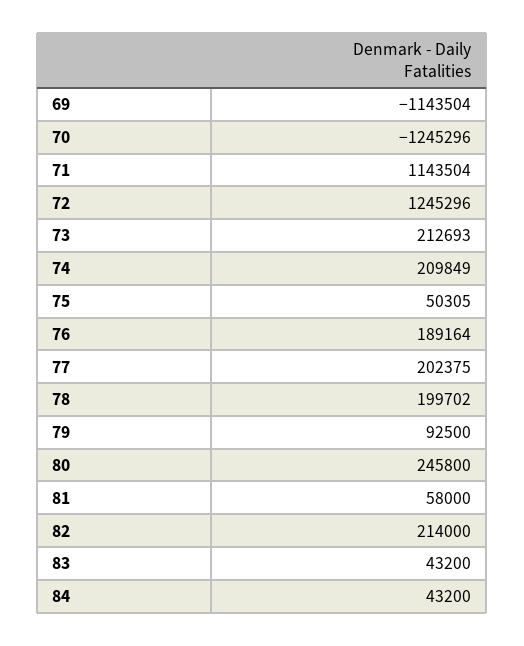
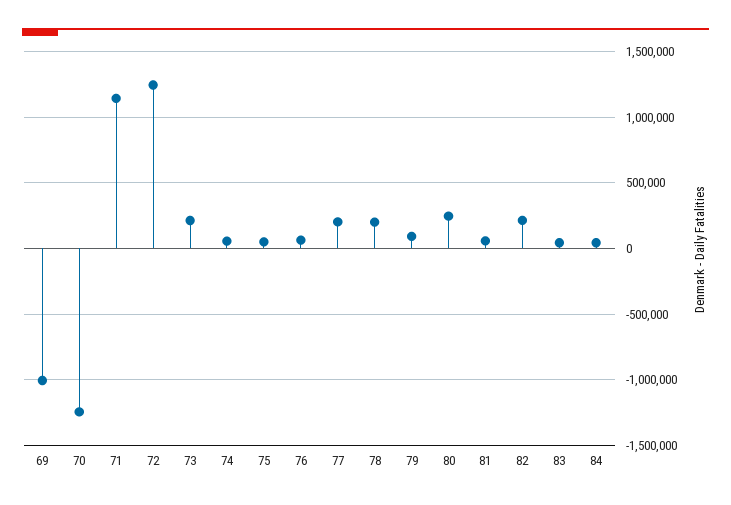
  {
-   "69": -1143504,
+   "69": -1000000,
    "70": -1245296,
    "71": 1143504,
    "72": 1245296,
    "73": 212693,
-   "74": 209849,
+   "74": 50000,
    "75": 50305,
-   "76": 189164,
+   "76": 50000,
    "77": 202375,
    "78": 199702,
    "79": 92500,
    "80": 245800,
    "81": 58000,
    "82": 214000,
    "83": 43200,
    "84": 43200
  }

